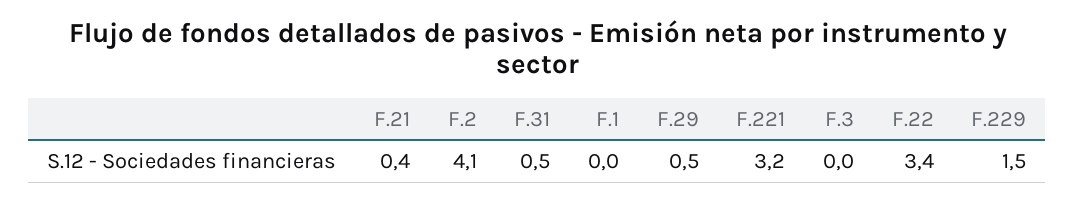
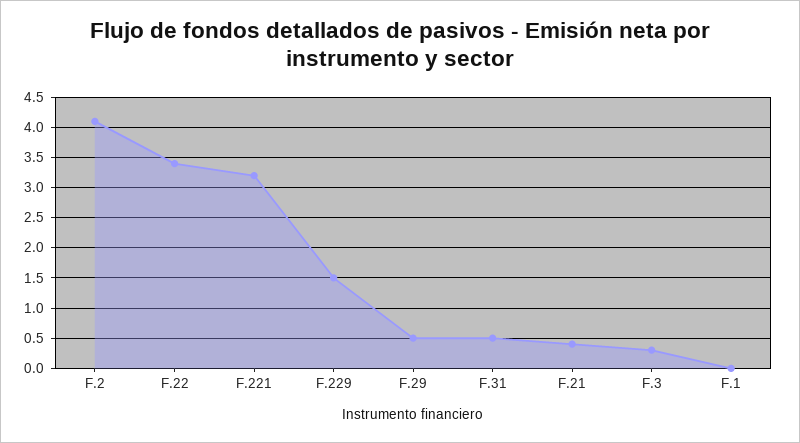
  {
    "F.21": 0.4,
    "F.2": 4.1,
    "F.31": 0.5,
    "F.1": 0,
    "F.29": 0.5,
    "F.221": 3.2,
-   "F.3": 0,
+   "F.3": 0.3,
    "F.22": 3.4,
    "F.229": 1.5
  }

